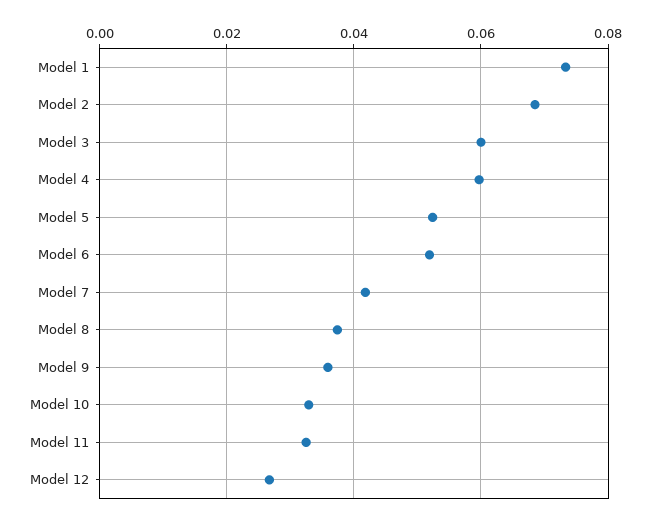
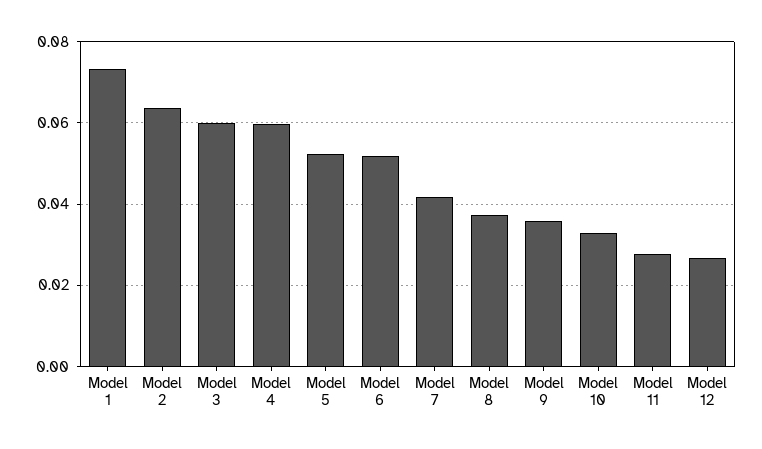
  {
    "Model 1": 0.074,
-   "Model 2": 0.068,
+   "Model 2": 0.064,
    "Model 3": 0.06,
    "Model 4": 0.06,
    "Model 5": 0.052,
    "Model 6": 0.052,
    "Model 7": 0.042,
    "Model 8": 0.038,
    "Model 9": 0.036,
    "Model 10": 0.032,
-   "Model 11": 0.032,
+   "Model 11": 0.028,
    "Model 12": 0.026
  }

